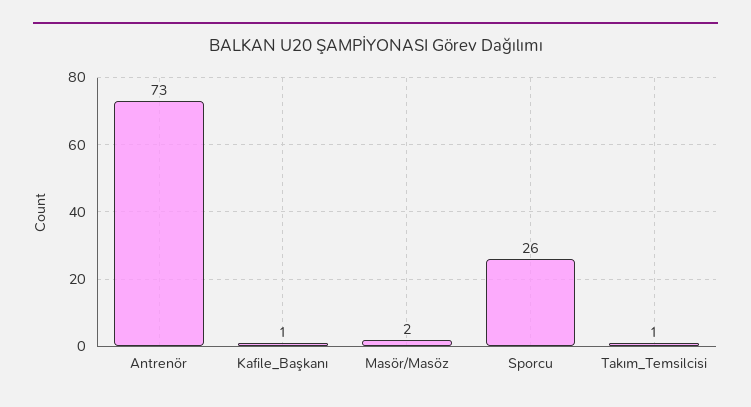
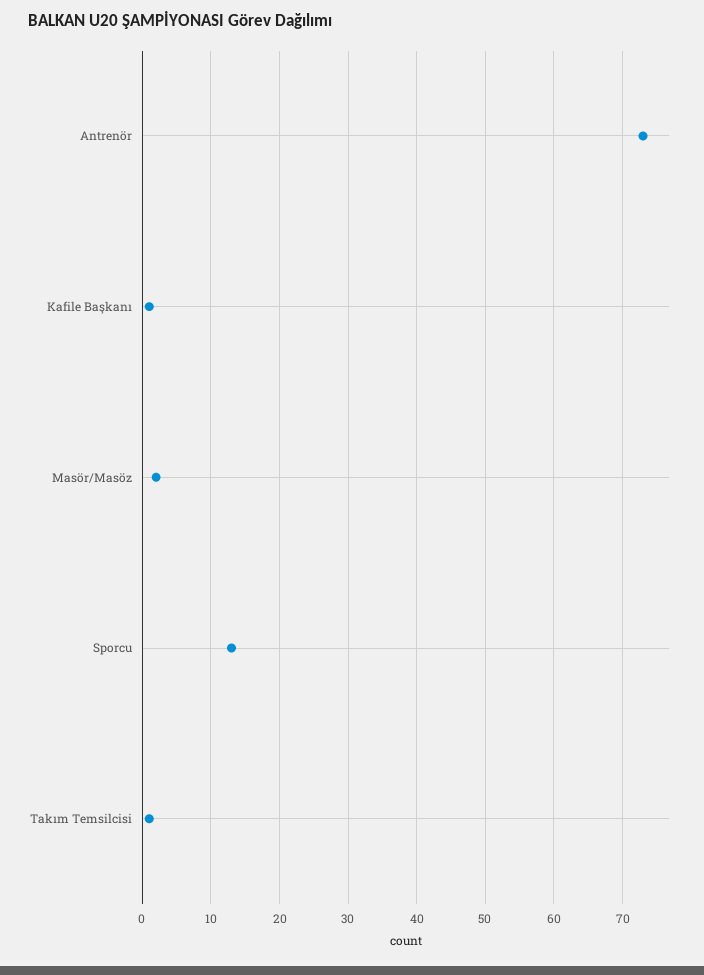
  {
    "Antrenör": 73,
    "Kafile_Başkanı": 1,
    "Masör/Masöz": 2,
-   "Sporcu": 26,
+   "Sporcu": 13,
    "Takım_Temsilcisi": 1
  }

